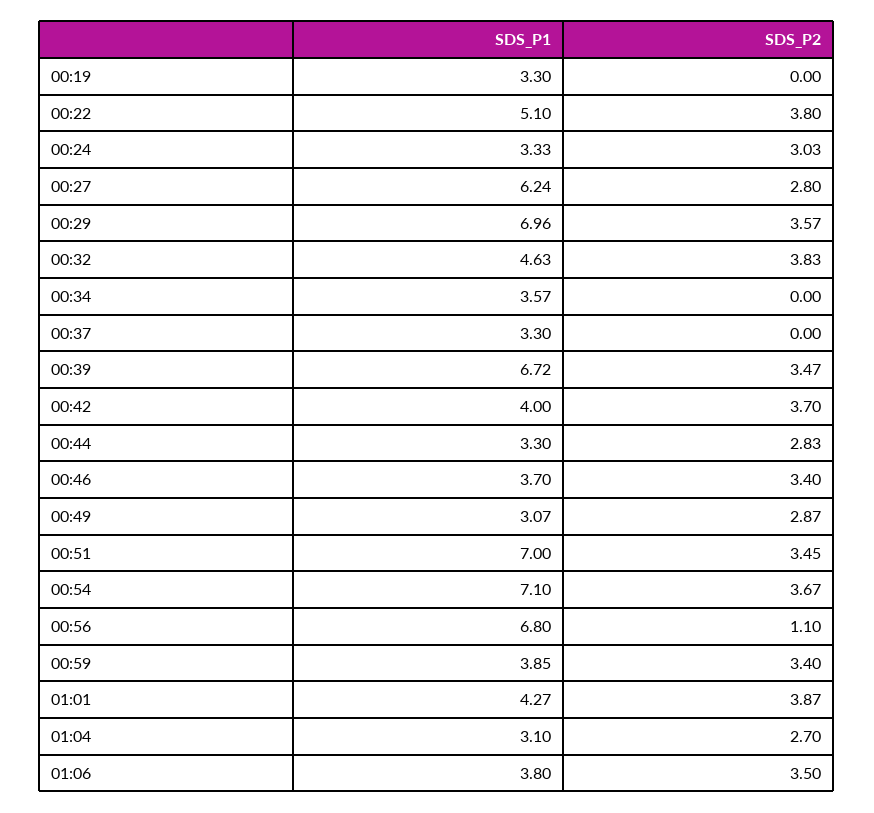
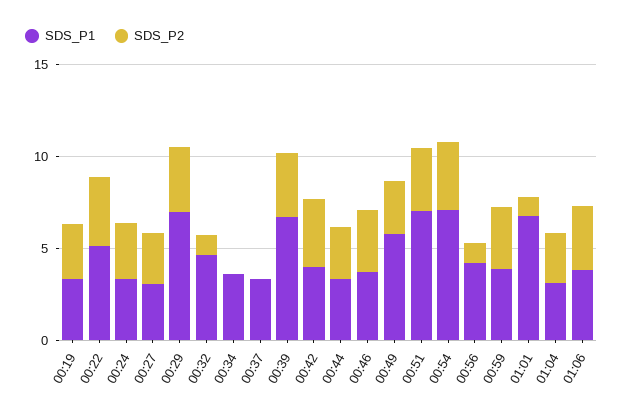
  {
    "SDS_P1": {
      "00:19": 3.3,
      "00:22": 5.1,
      "00:24": 3.33,
-     "00:27": 6.24,
+     "00:27": 3,
      "00:29": 6.96,
      "00:32": 4.63,
      "00:34": 3.57,
      "00:37": 3.3,
      "00:39": 6.72,
      "00:42": 4,
      "00:44": 3.3,
      "00:46": 3.7,
-     "00:49": 3.07,
+     "00:49": 6,
      "00:51": 7,
      "00:54": 7.1,
-     "00:56": 6.8,
+     "00:56": 4,
      "00:59": 3.85,
-     "01:01": 4.27,
+     "01:01": 7,
      "01:04": 3.1,
      "01:06": 3.8
    },
    "SDS_P2": {
-     "00:19": 0,
+     "00:19": 3,
      "00:22": 3.8,
      "00:24": 3.03,
      "00:27": 2.8,
      "00:29": 3.57,
-     "00:32": 3.83,
+     "00:32": 1,
      "00:34": 0,
      "00:37": 0,
      "00:39": 3.47,
      "00:42": 3.7,
      "00:44": 2.83,
      "00:46": 3.4,
      "00:49": 2.87,
      "00:51": 3.45,
      "00:54": 3.67,
      "00:56": 1.1,
      "00:59": 3.4,
-     "01:01": 3.87,
+     "01:01": 1,
      "01:04": 2.7,
      "01:06": 3.5
    }
  }

